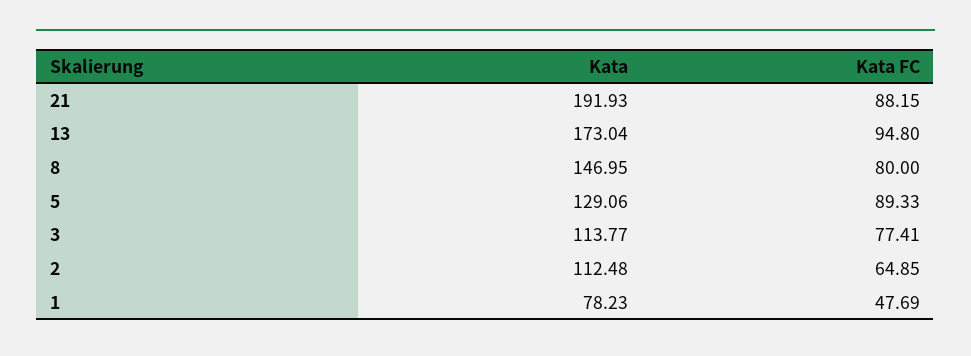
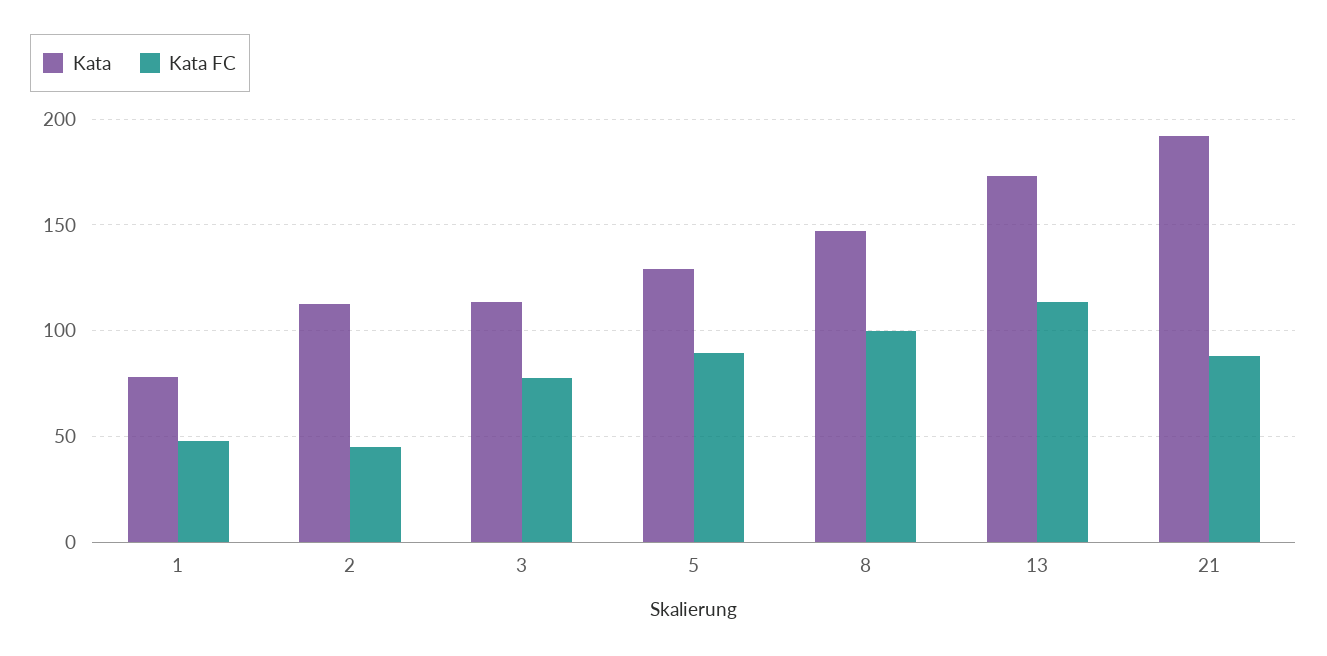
  {
    "Kata": {
      "21": 191.93,
      "13": 173.04,
      "8": 146.95,
      "5": 129.06,
      "3": 113.77,
      "2": 112.48,
      "1": 78.23
    },
    "Kata FC": {
      "21": 88.15,
-     "13": 94.8,
+     "13": 115,
-     "8": 80,
+     "8": 100,
      "5": 89.33,
      "3": 77.41,
-     "2": 64.85,
+     "2": 45,
      "1": 47.69
    }
  }

